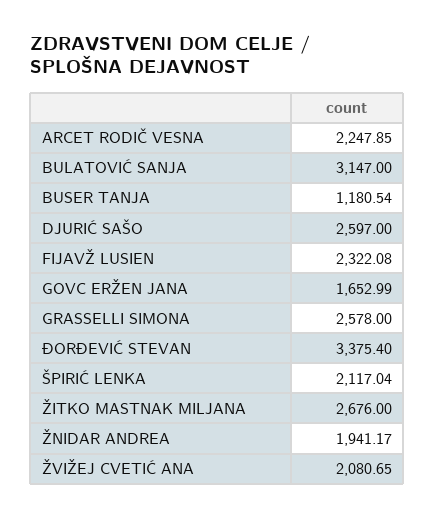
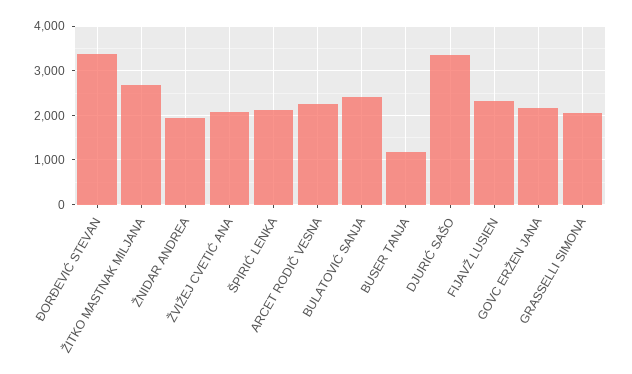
  {
    "ARCET RODIČ VESNA": 2247.85,
-   "BULATOVIĆ SANJA": 3147,
+   "BULATOVIĆ SANJA": 2400,
    "BUSER TANJA": 1180.54,
-   "DJURIĆ SAŠO": 2597,
+   "DJURIĆ SAŠO": 3400,
    "FIJAVŽ LUSIEN": 2322.08,
-   "GOVC ERŽEN JANA": 1652.99,
+   "GOVC ERŽEN JANA": 2200,
-   "GRASSELLI SIMONA": 2578,
+   "GRASSELLI SIMONA": 2000,
    "ĐORĐEVIĆ STEVAN": 3375.4,
    "ŠPIRIĆ LENKA": 2117.04,
    "ŽITKO MASTNAK MILJANA": 2676,
    "ŽNIDAR ANDREA": 1941.17,
    "ŽVIŽEJ CVETIĆ ANA": 2080.65
  }

